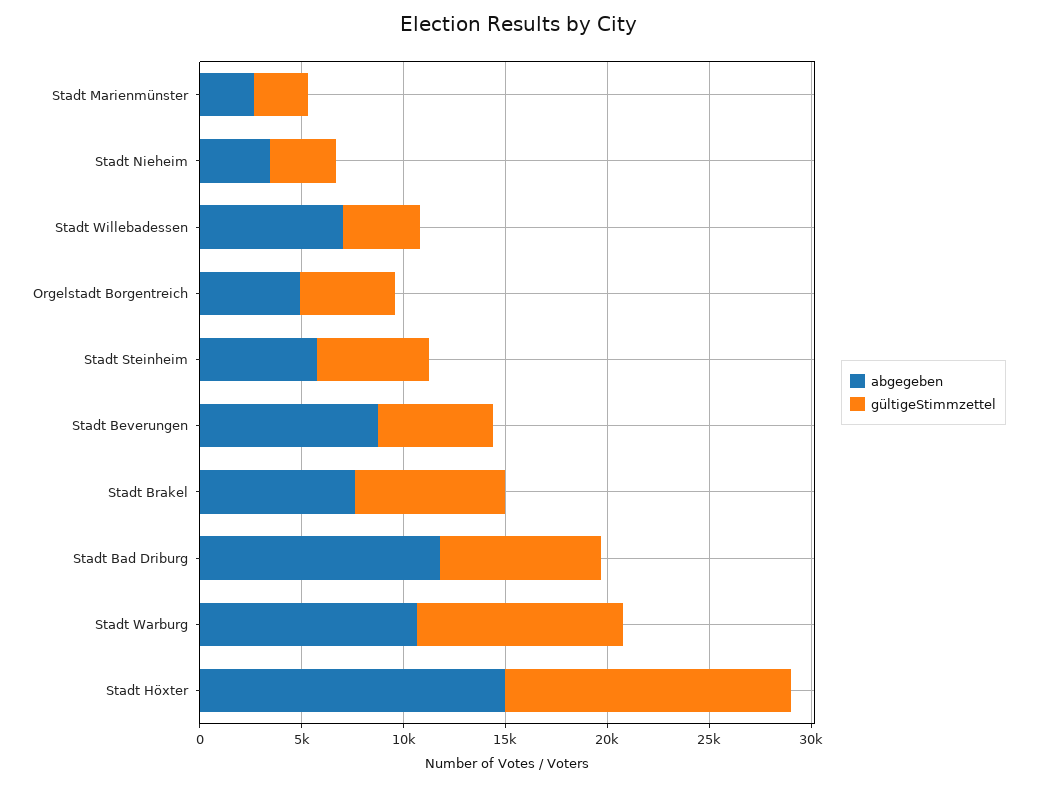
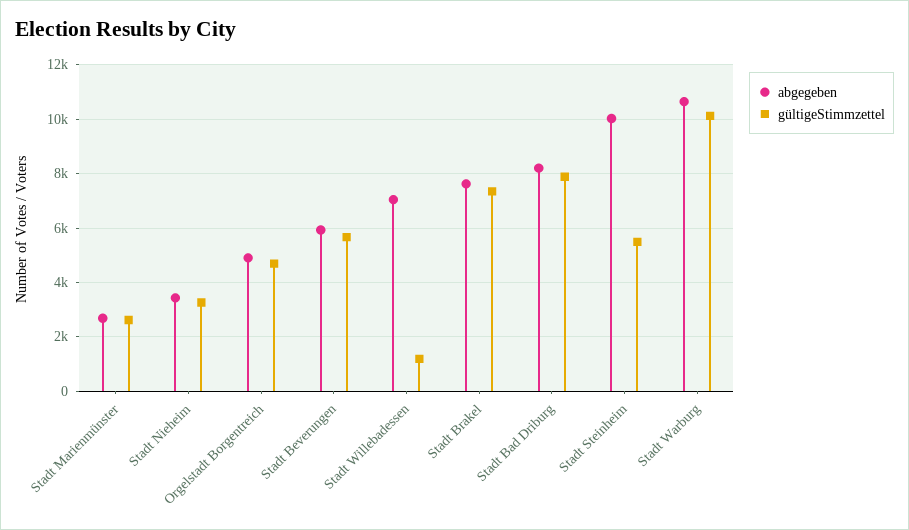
  {
    "abgegeben": {
      "Stadt Marienmünster": 2750,
      "Stadt Nieheim": 3500,
      "Stadt Willebadessen": 7000,
      "Orgelstadt Borgentreich": 5000,
-     "Stadt Steinheim": 6000,
+     "Stadt Steinheim": 10000,
-     "Stadt Beverungen": 9000,
+     "Stadt Beverungen": 6000,
      "Stadt Brakel": 7500,
-     "Stadt Bad Driburg": 12000,
+     "Stadt Bad Driburg": 8250,
-     "Stadt Warburg": 10750,
+     "Stadt Warburg": 10750
-     "Stadt Höxter": 15000
    },
    "gültigeStimmzettel": {
      "Stadt Marienmünster": 2500,
      "Stadt Nieheim": 3250,
-     "Stadt Willebadessen": 4000,
+     "Stadt Willebadessen": 1250,
      "Orgelstadt Borgentreich": 4750,
      "Stadt Steinheim": 5500,
      "Stadt Beverungen": 5750,
      "Stadt Brakel": 7250,
      "Stadt Bad Driburg": 8000,
-     "Stadt Warburg": 10250,
+     "Stadt Warburg": 10250
-     "Stadt Höxter": 14000
    }
  }

